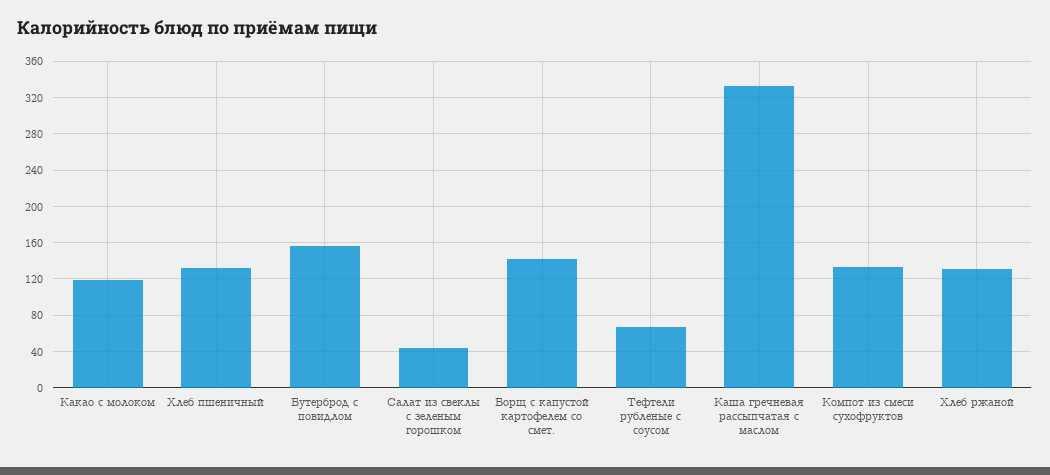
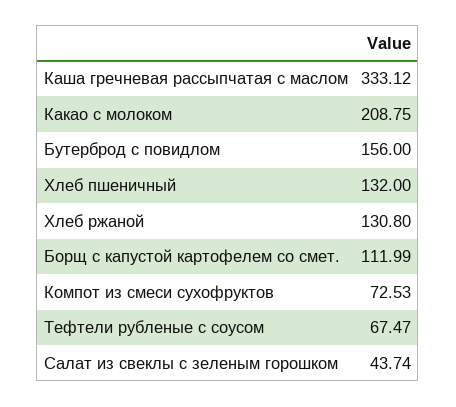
  {
-   "Какао с молоком": 120,
+   "Какао с молоком": 208.75,
    "Хлеб пшеничный": 132,
    "Бутерброд с повидлом": 156,
    "Салат из свеклы с зеленым горошком": 43.74,
-   "Борщ с капустой картофелем со смет.": 140,
+   "Борщ с капустой картофелем со смет.": 111.99,
    "Тефтели рубленые с соусом": 67.47,
    "Каша гречневая рассыпчатая с маслом": 333.12,
-   "Компот из смеси сухофруктов": 130,
+   "Компот из смеси сухофруктов": 72.53,
    "Хлеб ржаной": 130.8
  }

